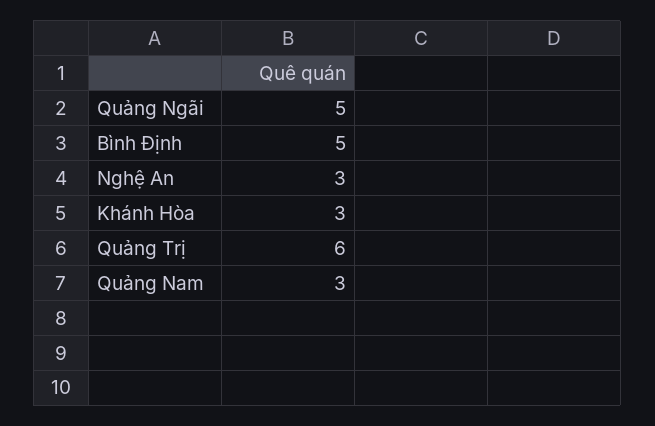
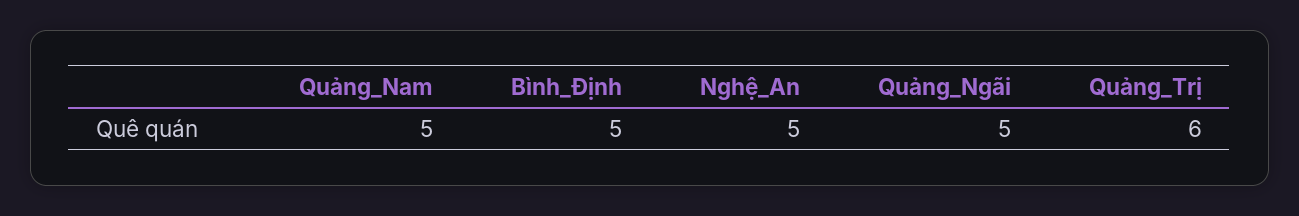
  {
    "Quảng Ngãi": 5,
    "Bình Định": 5,
-   "Nghệ An": 3,
+   "Nghệ An": 5,
-   "Khánh Hòa": 3,
    "Quảng Trị": 6,
-   "Quảng Nam": 3
+   "Quảng Nam": 5
  }

